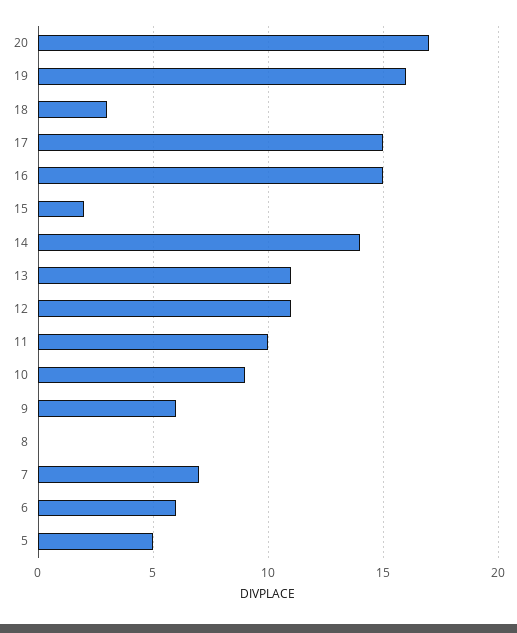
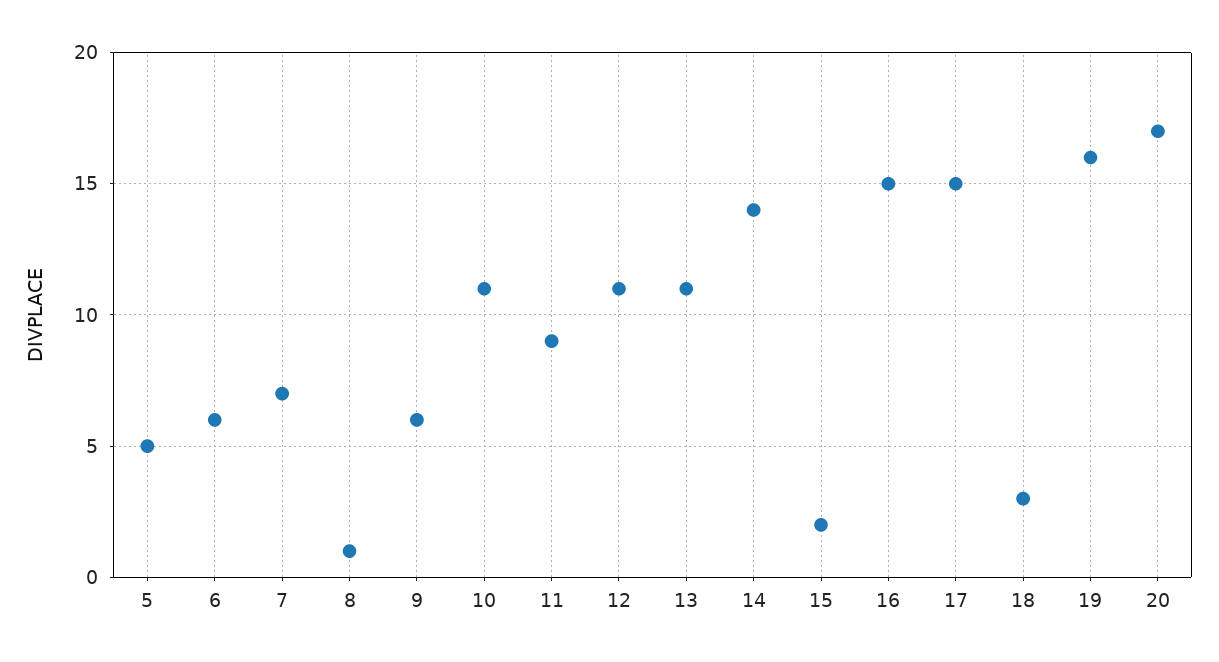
  {
    "20": 17,
    "19": 16,
    "18": 3,
    "17": 15,
    "16": 15,
    "15": 2,
    "14": 14,
    "13": 11,
    "12": 11,
-   "11": 10,
+   "11": 9,
-   "10": 9,
+   "10": 11,
    "9": 6,
-   "8": 0,
+   "8": 1,
    "7": 7,
    "6": 6,
    "5": 5
  }

